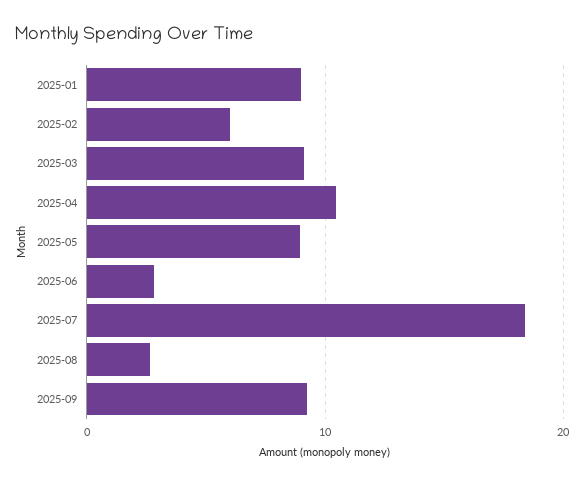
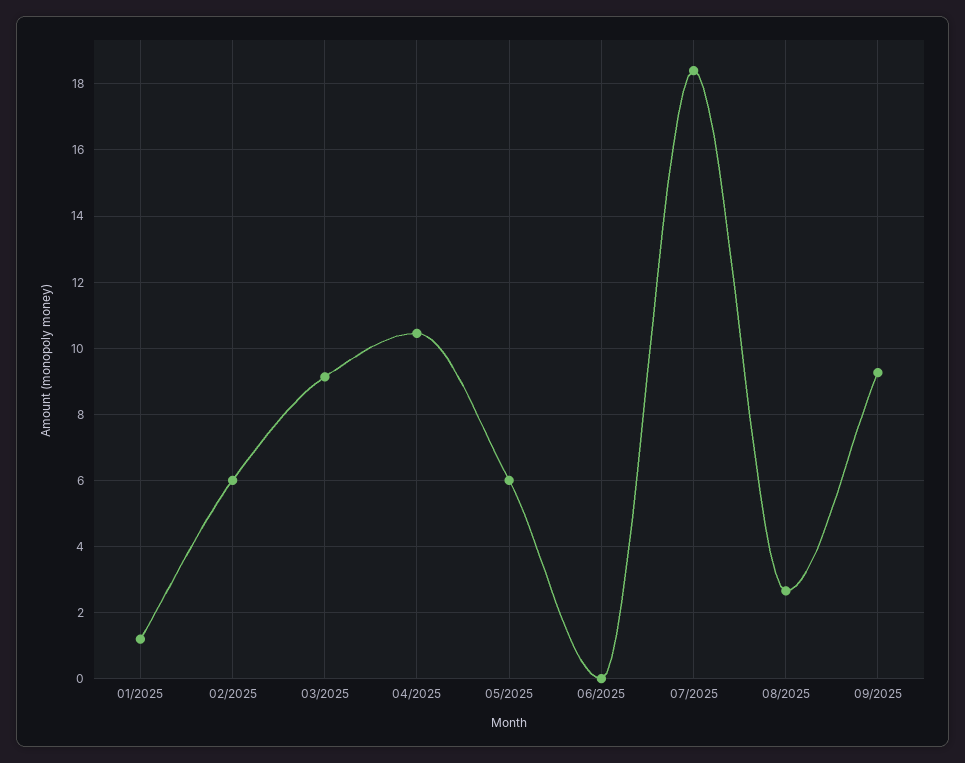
  {
-   "2025-01": 9,
+   "2025-01": 1.2,
    "2025-02": 6,
    "2025-03": 9.2,
    "2025-04": 10.4,
-   "2025-05": 9,
+   "2025-05": 6,
-   "2025-06": 3,
+   "2025-06": 0,
    "2025-07": 18.4,
    "2025-08": 2.6,
    "2025-09": 9.2
  }

